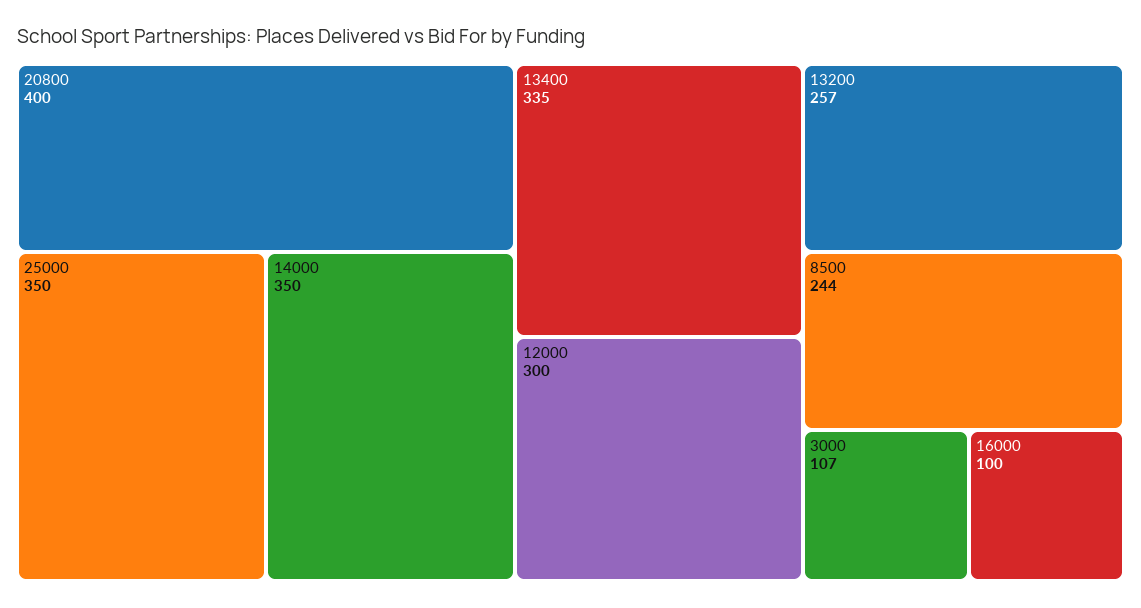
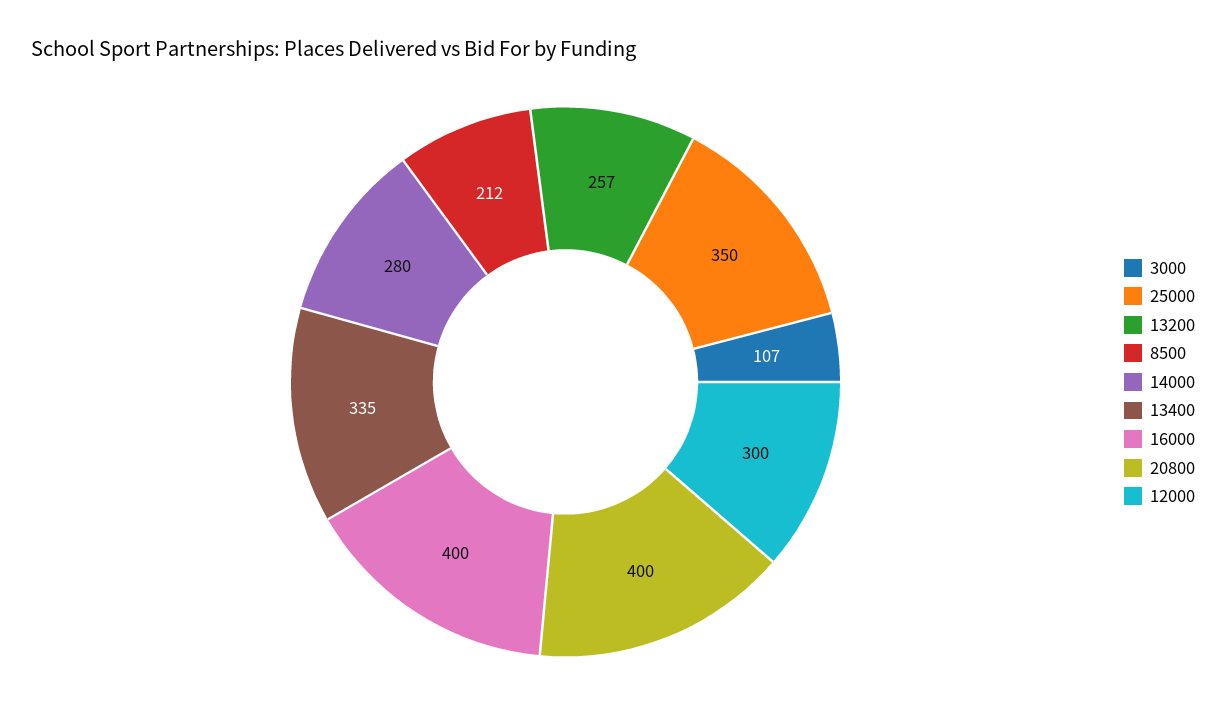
  {
    "20800": 400,
    "25000": 350,
-   "14000": 350,
+   "14000": 280,
    "13400": 335,
    "12000": 300,
    "13200": 257,
-   "8500": 244,
+   "8500": 212,
    "3000": 107,
-   "16000": 100
+   "16000": 400
  }

